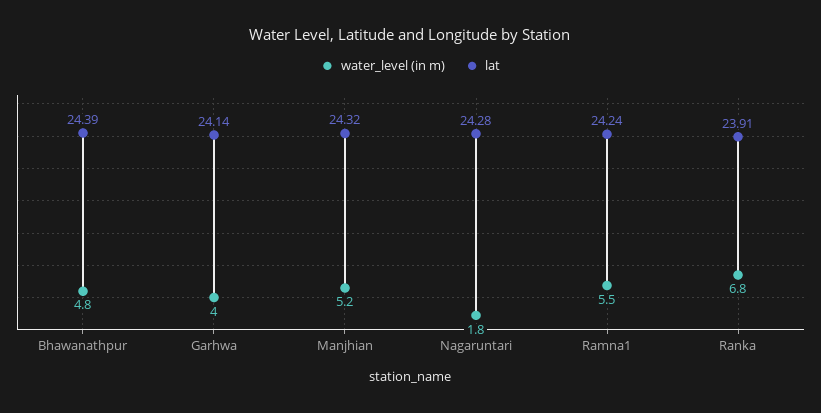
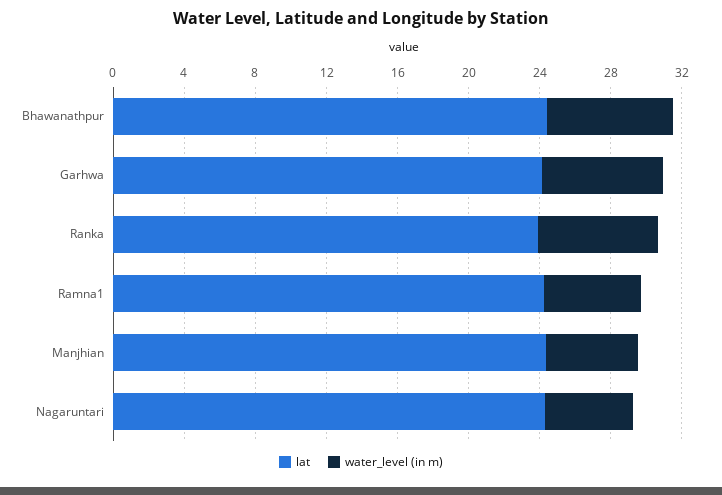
  {
    "water_level (in m)": {
-     "Bhawanathpur": 4.8,
+     "Bhawanathpur": 7,
-     "Garhwa": 4,
+     "Garhwa": 7,
      "Manjhian": 5.2,
-     "Nagaruntari": 1.8,
+     "Nagaruntari": 5,
      "Ramna1": 5.5,
      "Ranka": 6.8
    },
    "lat": {
      "Bhawanathpur": 24.39,
      "Garhwa": 24.14,
      "Manjhian": 24.32,
      "Nagaruntari": 24.28,
      "Ramna1": 24.24,
      "Ranka": 23.91
    }
  }

